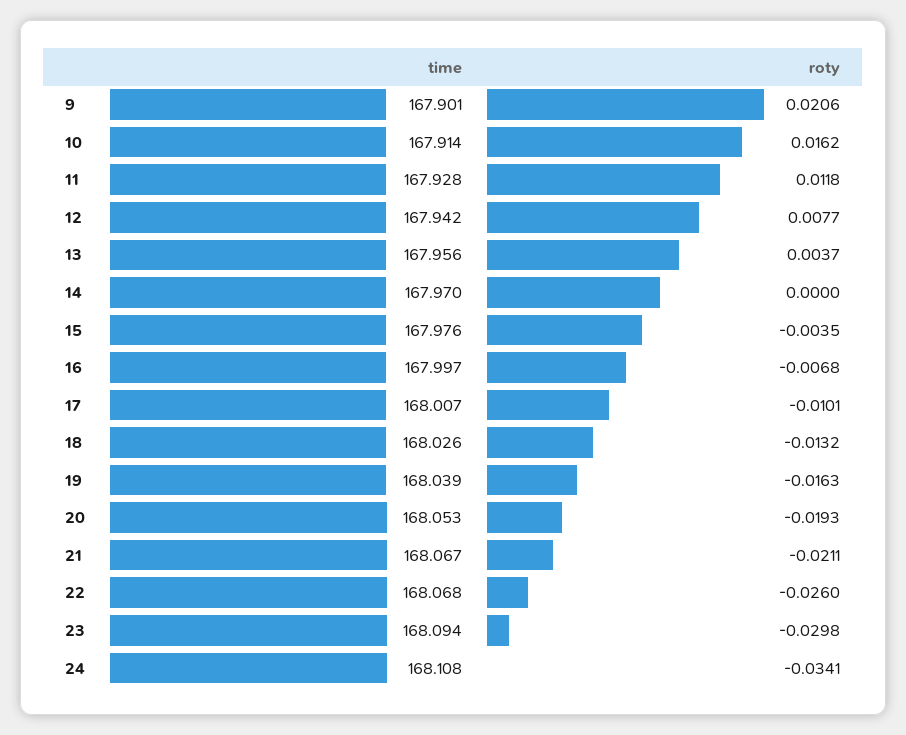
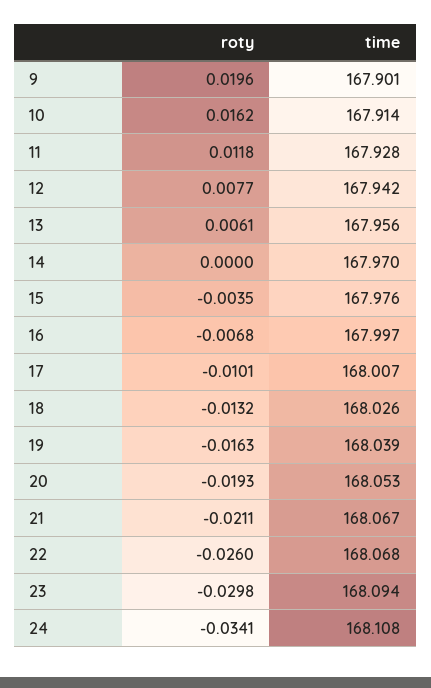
  {
    "time": {
      "9": 167.901,
      "10": 167.914,
      "11": 167.928,
      "12": 167.942,
      "13": 167.956,
      "14": 167.97,
      "15": 167.976,
      "16": 167.997,
      "17": 168.007,
      "18": 168.026,
      "19": 168.039,
      "20": 168.053,
      "21": 168.067,
      "22": 168.068,
      "23": 168.094,
      "24": 168.108
    },
    "roty": {
-     "9": 0.0206,
+     "9": 0.0196,
      "10": 0.0162,
      "11": 0.0118,
      "12": 0.0077,
-     "13": 0.0037,
+     "13": 0.0061,
      "14": 0,
      "15": -0.0035,
      "16": -0.0068,
      "17": -0.0101,
      "18": -0.0132,
      "19": -0.0163,
      "20": -0.0193,
      "21": -0.0211,
      "22": -0.026,
      "23": -0.0298,
      "24": -0.0341
    }
  }

